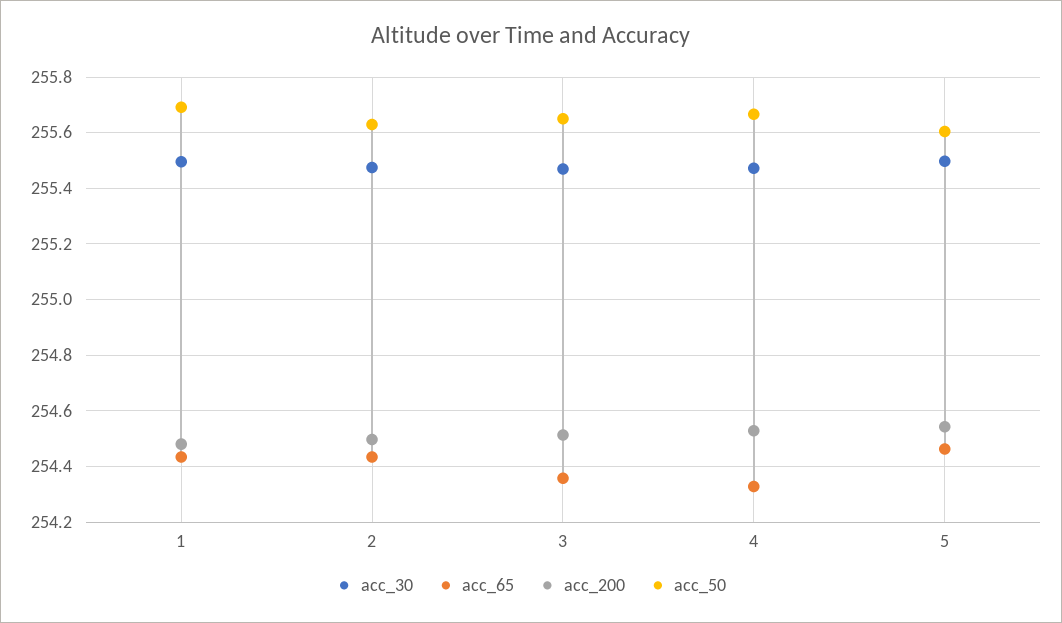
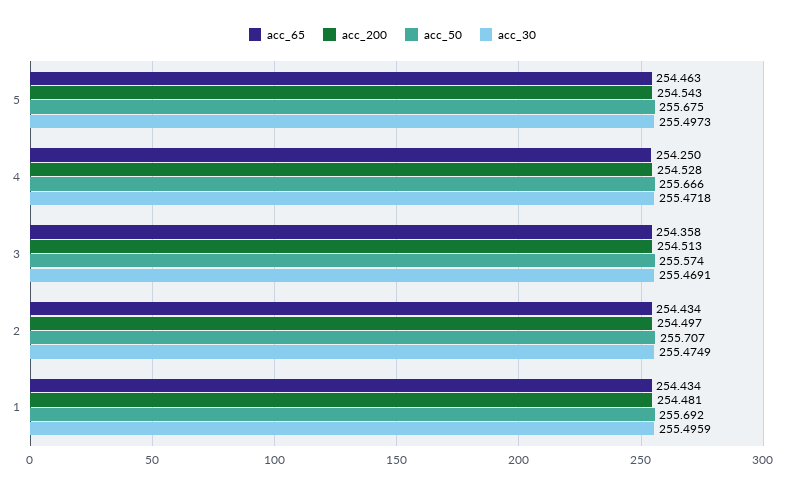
  {
    "acc_30": {
      "1": 255.4959,
      "2": 255.4749,
      "3": 255.4691,
      "4": 255.4718,
      "5": 255.4973
    },
    "acc_65": {
      "1": 254.434,
      "2": 254.434,
      "3": 254.358,
-     "4": 254.325,
+     "4": 254.25,
      "5": 254.463
    },
    "acc_200": {
      "1": 254.481,
      "2": 254.497,
      "3": 254.513,
      "4": 254.528,
      "5": 254.543
    },
    "acc_50": {
      "1": 255.692,
-     "2": 255.625,
+     "2": 255.707,
-     "3": 255.65,
+     "3": 255.574,
      "4": 255.666,
-     "5": 255.6
+     "5": 255.675
    }
  }

